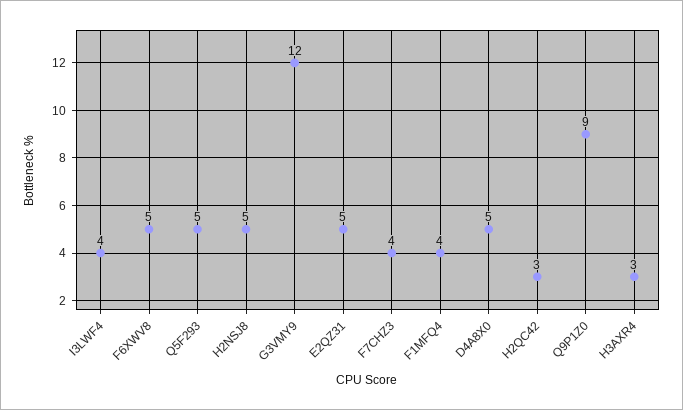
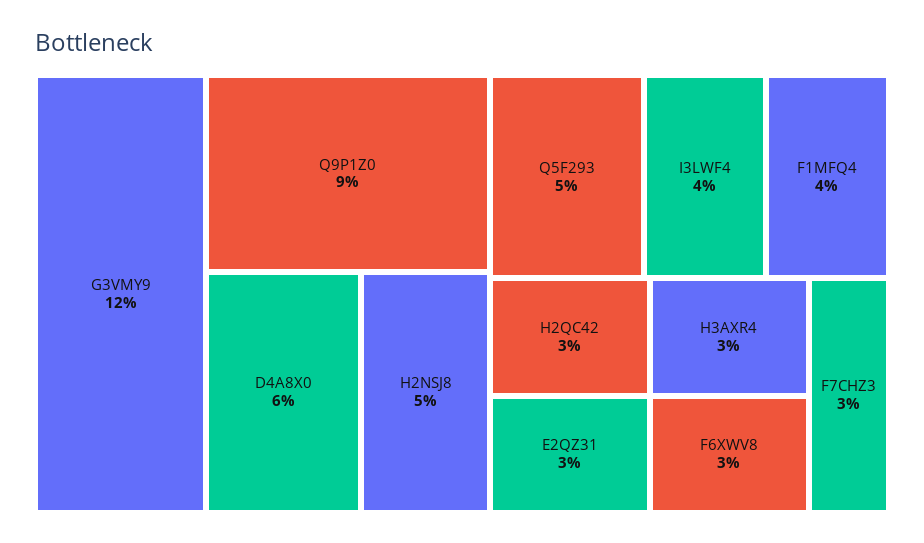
  {
    "I3LWF4": 4,
-   "F6XWV8": 5,
+   "F6XWV8": 3,
    "Q5F293": 5,
    "H2NSJ8": 5,
    "G3VMY9": 12,
-   "E2QZ31": 5,
+   "E2QZ31": 3,
-   "F7CHZ3": 4,
+   "F7CHZ3": 3,
    "F1MFQ4": 4,
-   "D4A8X0": 5,
+   "D4A8X0": 6,
    "H2QC42": 3,
    "Q9P1Z0": 9,
    "H3AXR4": 3
  }

